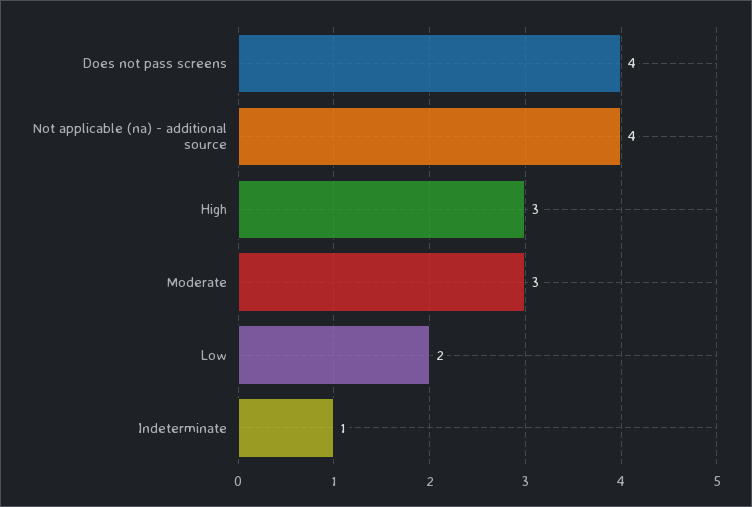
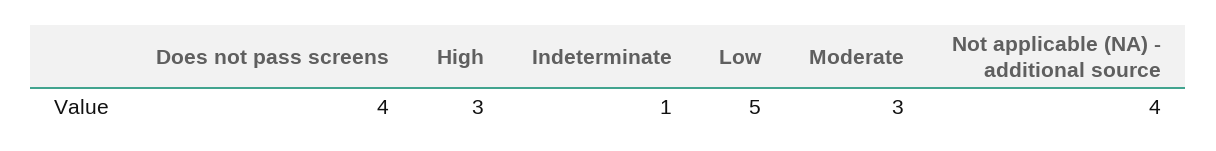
  {
    "Does not pass screens": 4,
    "Not applicable (na) - additional source": 4,
    "High": 3,
    "Moderate": 3,
-   "Low": 2,
+   "Low": 5,
    "Indeterminate": 1
  }

